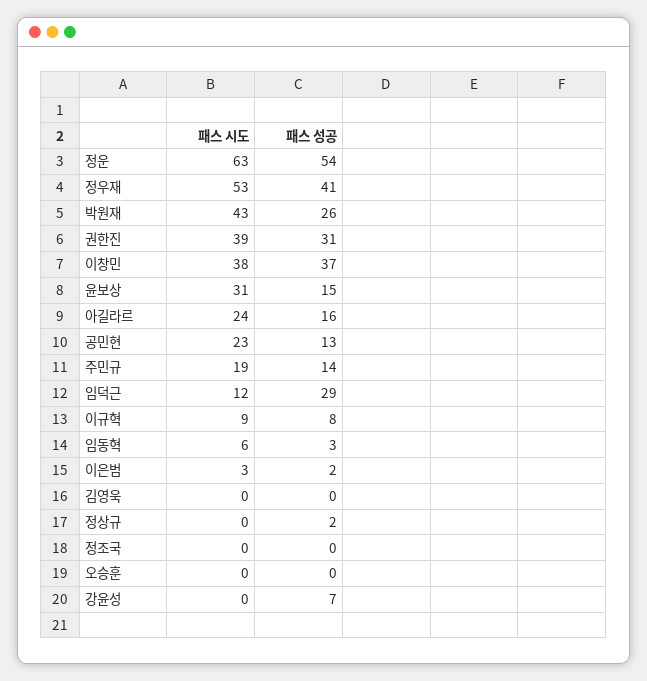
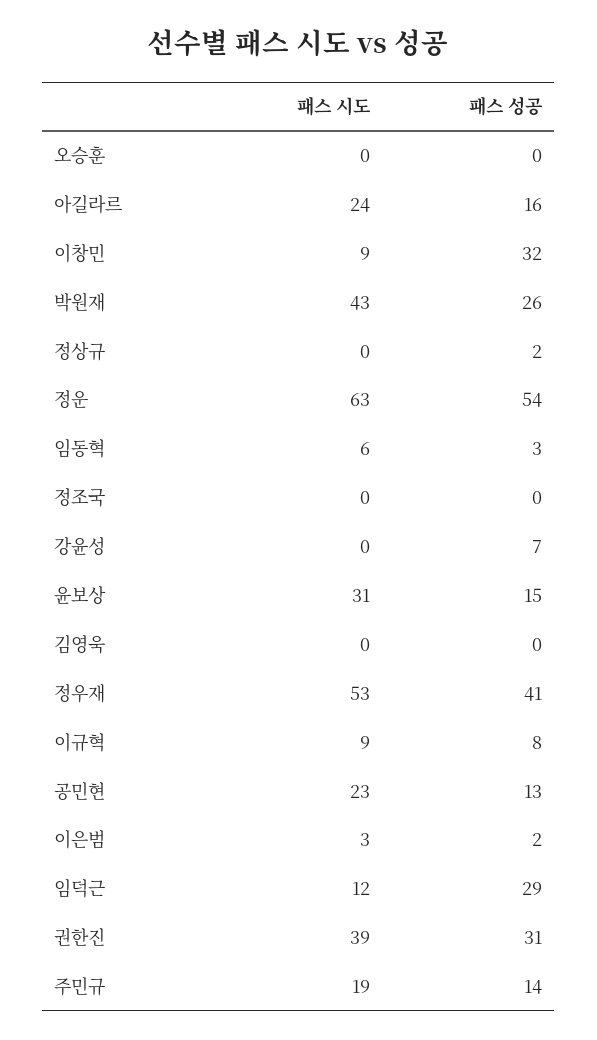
  {
    "패스 시도": {
      "정운": 63,
      "정우재": 53,
      "박원재": 43,
      "권한진": 39,
-     "이창민": 38,
+     "이창민": 9,
      "윤보상": 31,
      "아길라르": 24,
      "공민현": 23,
      "주민규": 19,
      "임덕근": 12,
      "이규혁": 9,
      "임동혁": 6,
      "이은범": 3,
      "김영욱": 0,
      "정상규": 0,
      "정조국": 0,
      "오승훈": 0,
      "강윤성": 0
    },
    "패스 성공": {
      "정운": 54,
      "정우재": 41,
      "박원재": 26,
      "권한진": 31,
-     "이창민": 37,
+     "이창민": 32,
      "윤보상": 15,
      "아길라르": 16,
      "공민현": 13,
      "주민규": 14,
      "임덕근": 29,
      "이규혁": 8,
      "임동혁": 3,
      "이은범": 2,
      "김영욱": 0,
      "정상규": 2,
      "정조국": 0,
      "오승훈": 0,
      "강윤성": 7
    }
  }

